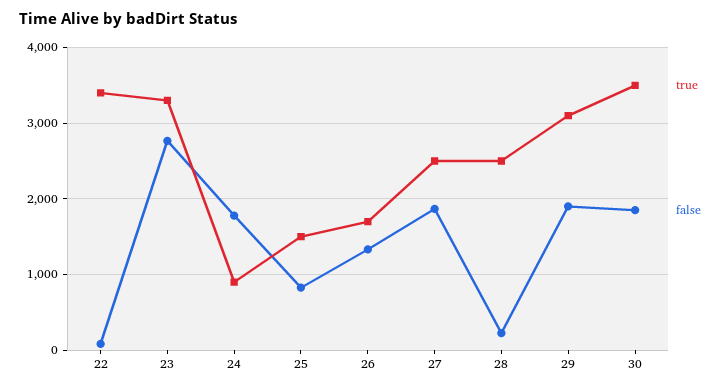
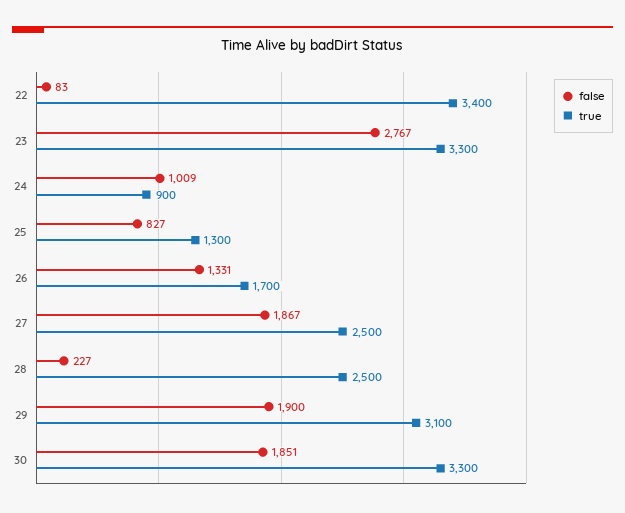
  {
    "true": {
      "22": 3400,
      "23": 3300,
      "24": 900,
-     "25": 1500,
+     "25": 1300,
      "26": 1700,
      "27": 2500,
      "28": 2500,
      "29": 3100,
-     "30": 3500
+     "30": 3300
    },
    "false": {
      "22": 83,
      "23": 2767,
-     "24": 1800,
+     "24": 1009,
      "25": 827,
      "26": 1331,
      "27": 1867,
      "28": 227,
      "29": 1900,
      "30": 1851
    }
  }

